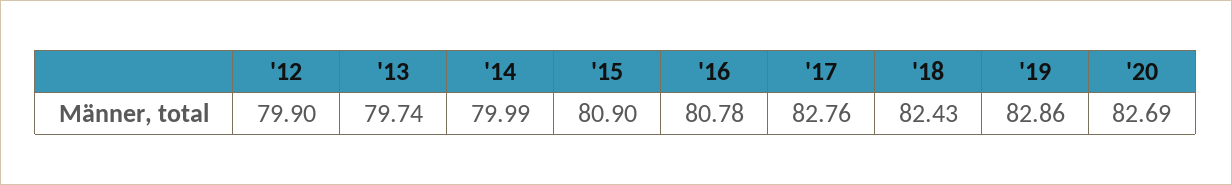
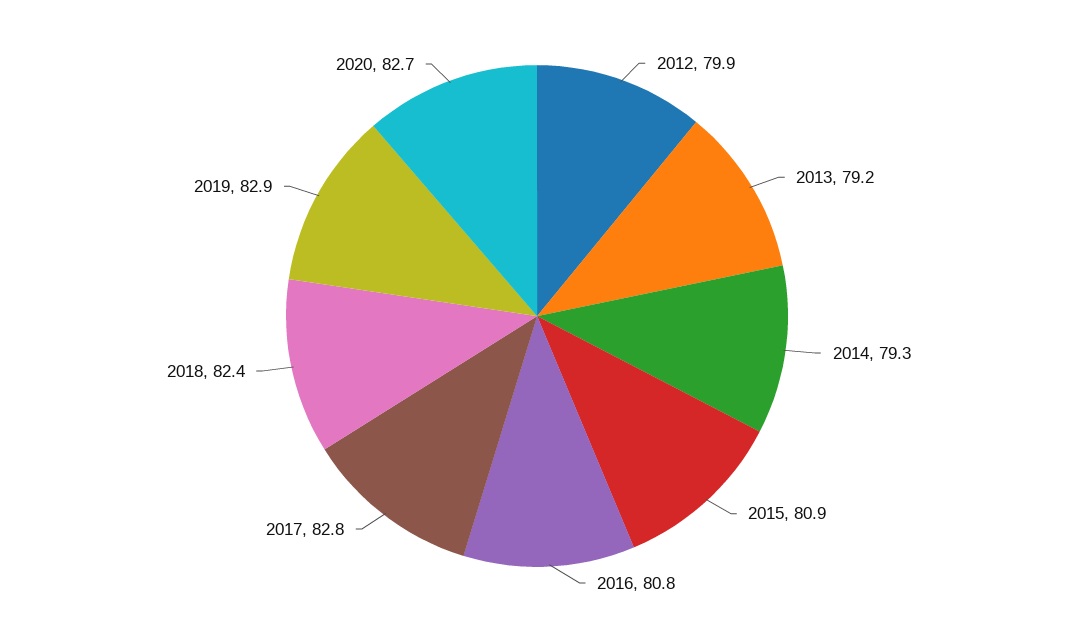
  {
    "'12": 79.9,
-   "'13": 79.74,
+   "'13": 79.2,
-   "'14": 79.99,
+   "'14": 79.3,
    "'15": 80.9,
    "'16": 80.78,
    "'17": 82.76,
    "'18": 82.43,
    "'19": 82.86,
    "'20": 82.69
  }

